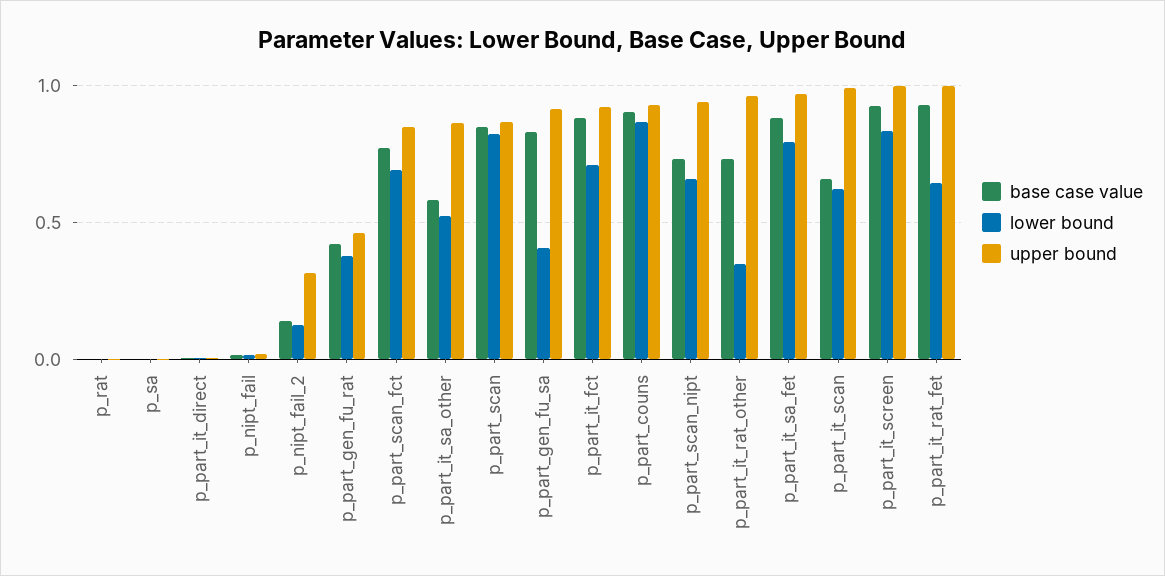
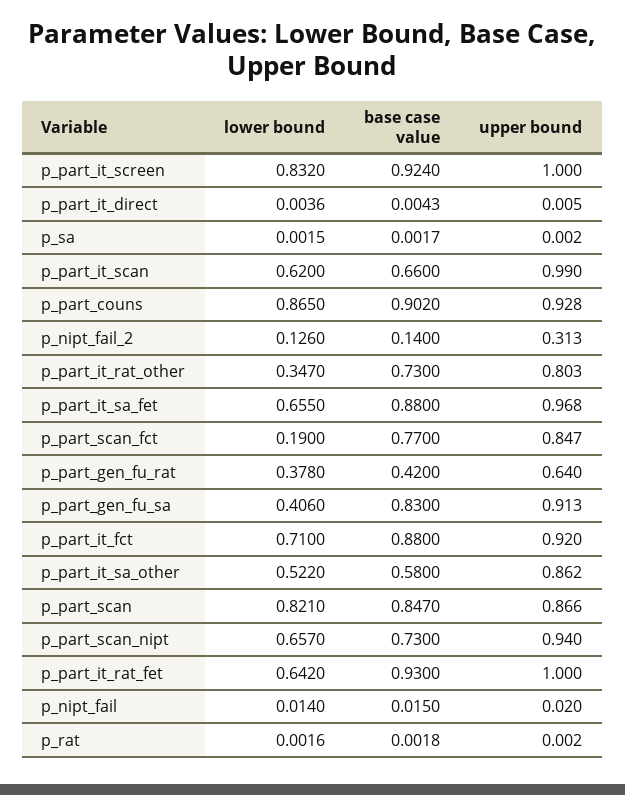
  {
    "base case value": {
      "p_rat": 0.0018,
      "p_sa": 0.0017,
      "p_part_it_direct": 0.0043,
      "p_nipt_fail": 0.015,
      "p_nipt_fail_2": 0.14,
      "p_part_gen_fu_rat": 0.42,
      "p_part_scan_fct": 0.77,
      "p_part_it_sa_other": 0.58,
      "p_part_scan": 0.847,
      "p_part_gen_fu_sa": 0.83,
      "p_part_it_fct": 0.88,
      "p_part_couns": 0.902,
      "p_part_scan_nipt": 0.73,
      "p_part_it_rat_other": 0.73,
      "p_part_it_sa_fet": 0.88,
      "p_part_it_scan": 0.66,
      "p_part_it_screen": 0.924,
      "p_part_it_rat_fet": 0.93
    },
    "lower bound": {
      "p_rat": 0.0016,
      "p_sa": 0.0015,
      "p_part_it_direct": 0.0036,
      "p_nipt_fail": 0.014,
      "p_nipt_fail_2": 0.126,
      "p_part_gen_fu_rat": 0.378,
-     "p_part_scan_fct": 0.7,
+     "p_part_scan_fct": 0.19,
      "p_part_it_sa_other": 0.522,
      "p_part_scan": 0.821,
      "p_part_gen_fu_sa": 0.406,
      "p_part_it_fct": 0.71,
      "p_part_couns": 0.865,
      "p_part_scan_nipt": 0.657,
      "p_part_it_rat_other": 0.347,
-     "p_part_it_sa_fet": 0.8,
+     "p_part_it_sa_fet": 0.655,
      "p_part_it_scan": 0.62,
      "p_part_it_screen": 0.832,
      "p_part_it_rat_fet": 0.642
    },
    "upper bound": {
      "p_rat": 0.002,
      "p_sa": 0.002,
      "p_part_it_direct": 0.005,
      "p_nipt_fail": 0.02,
      "p_nipt_fail_2": 0.313,
-     "p_part_gen_fu_rat": 0.45,
+     "p_part_gen_fu_rat": 0.64,
      "p_part_scan_fct": 0.847,
      "p_part_it_sa_other": 0.862,
      "p_part_scan": 0.866,
      "p_part_gen_fu_sa": 0.913,
      "p_part_it_fct": 0.92,
      "p_part_couns": 0.928,
      "p_part_scan_nipt": 0.94,
-     "p_part_it_rat_other": 0.95,
+     "p_part_it_rat_other": 0.803,
      "p_part_it_sa_fet": 0.968,
      "p_part_it_scan": 0.99,
      "p_part_it_screen": 1,
      "p_part_it_rat_fet": 1
    }
  }

